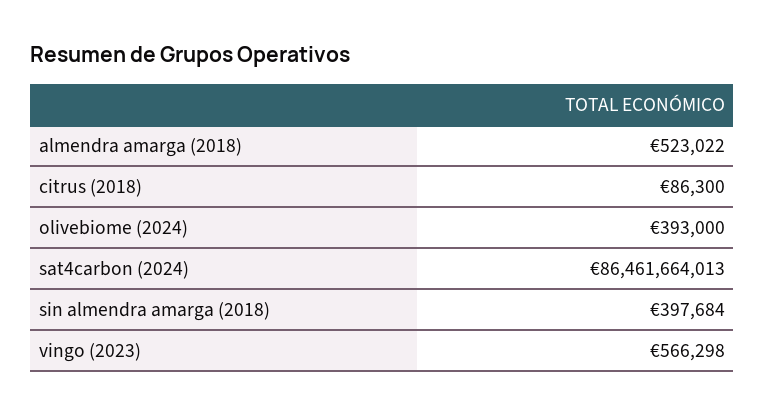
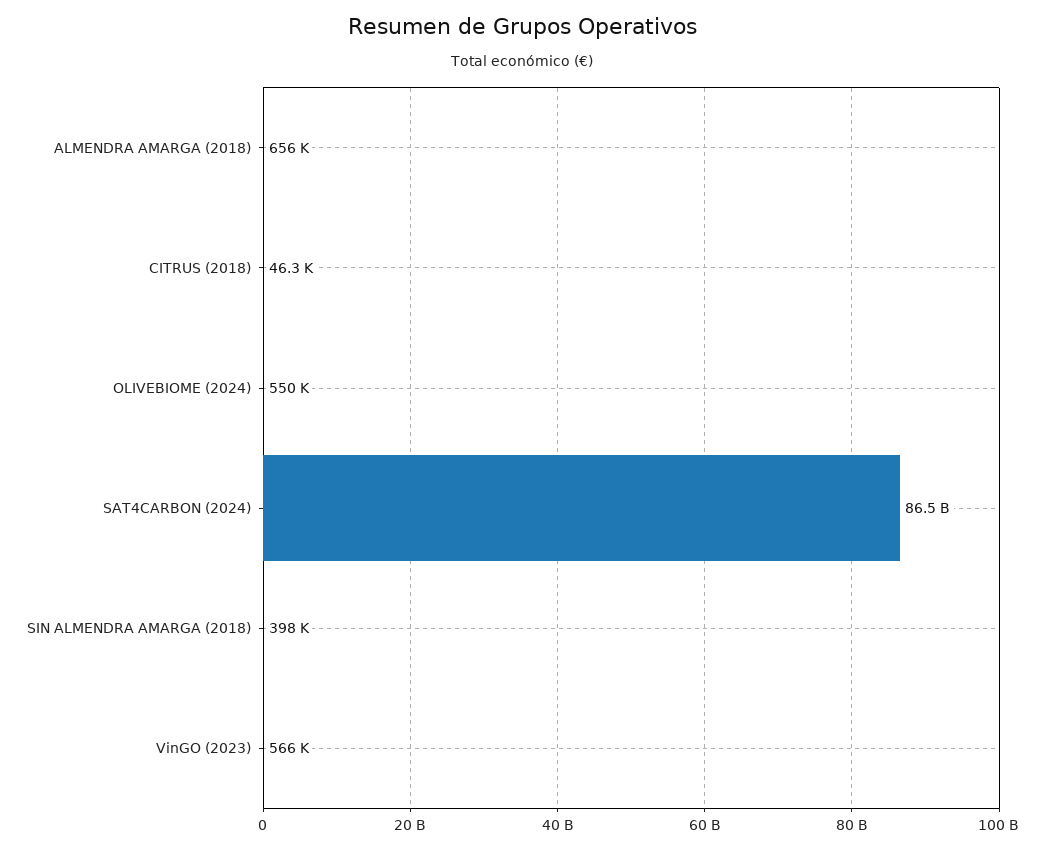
  {
-   "almendra amarga (2018)": 523022,
+   "almendra amarga (2018)": 656000,
-   "citrus (2018)": 86300,
+   "citrus (2018)": 46300,
-   "olivebiome (2024)": 393000,
+   "olivebiome (2024)": 550000,
    "sat4carbon (2024)": 86461664013,
    "sin almendra amarga (2018)": 397684,
    "vingo (2023)": 566298
  }

